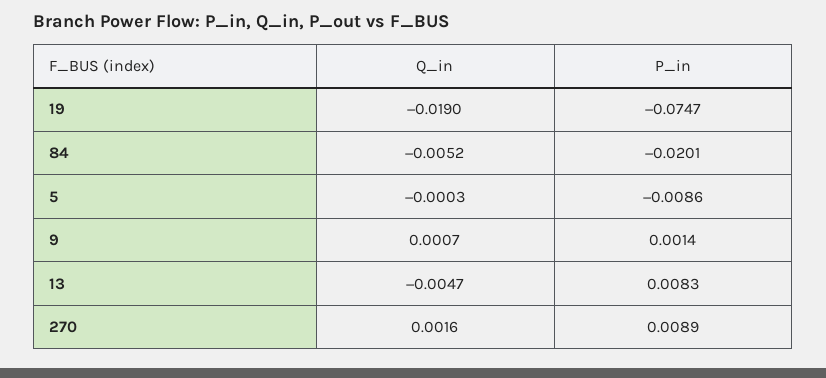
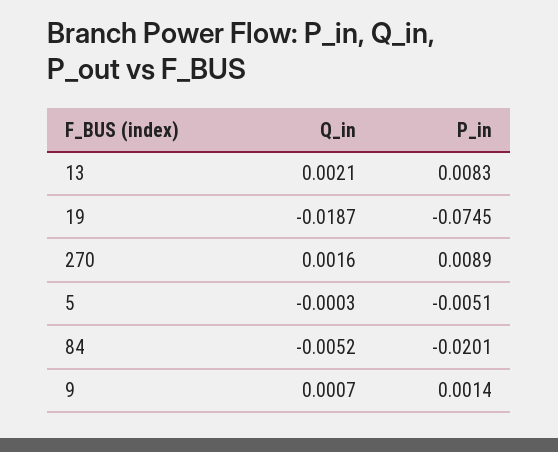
  {
    "Q_in": {
-     "19": -0.019,
+     "19": -0.0187,
      "84": -0.0052,
      "5": -0.0003,
      "9": 0.0007,
-     "13": -0.0047,
+     "13": 0.0021,
      "270": 0.0016
    },
    "P_in": {
-     "19": -0.0747,
+     "19": -0.0745,
      "84": -0.0201,
-     "5": -0.0086,
+     "5": -0.0051,
      "9": 0.0014,
      "13": 0.0083,
      "270": 0.0089
    }
  }

